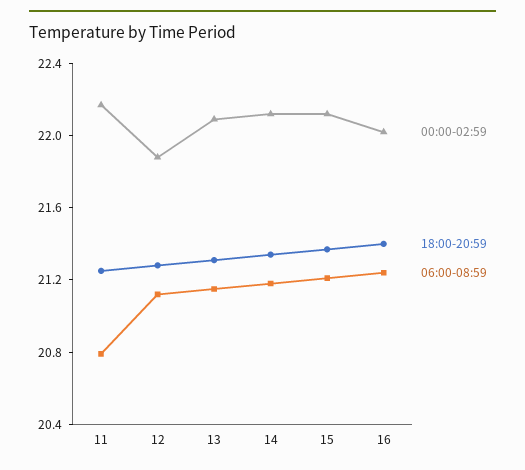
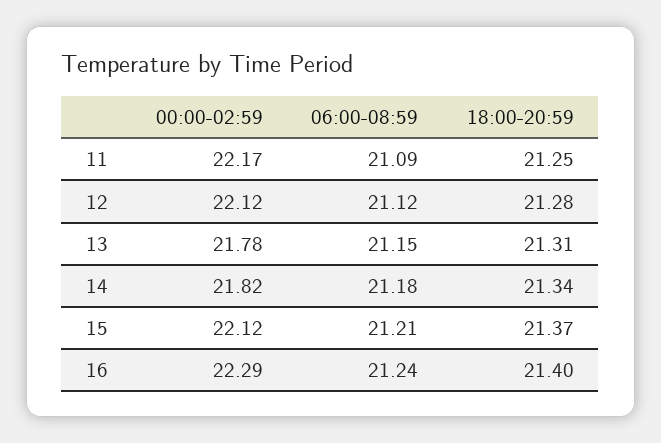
  {
    "00:00-02:59": {
      "11": 22.17,
-     "12": 21.9,
+     "12": 22.12,
-     "13": 22.1,
+     "13": 21.78,
-     "14": 22.1,
+     "14": 21.82,
      "15": 22.12,
-     "16": 22
+     "16": 22.29
    },
    "18:00-20:59": {
      "11": 21.25,
      "12": 21.28,
      "13": 21.31,
      "14": 21.34,
      "15": 21.37,
      "16": 21.4
    },
    "06:00-08:59": {
-     "11": 20.8,
+     "11": 21.09,
      "12": 21.12,
      "13": 21.15,
      "14": 21.18,
      "15": 21.21,
      "16": 21.24
    }
  }

